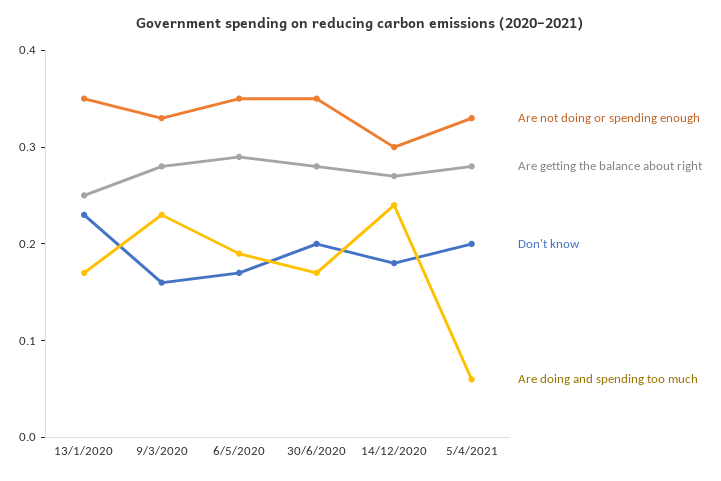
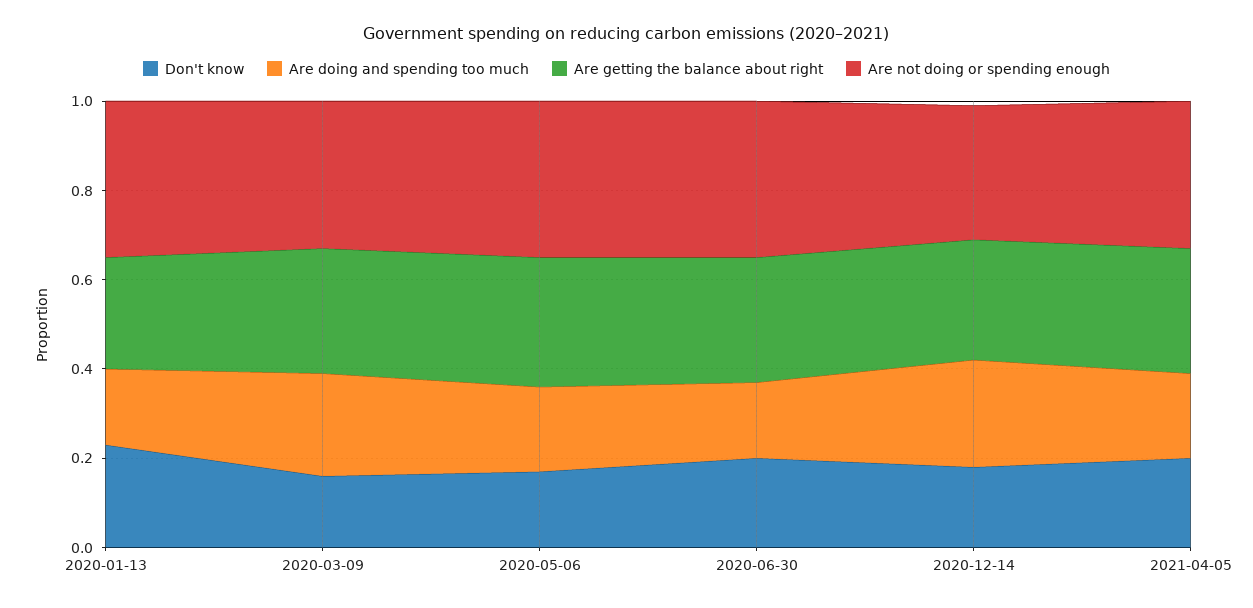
  {
    "Are not doing or spending enough": {
      "13/1/2020": 0.35,
      "9/3/2020": 0.33,
      "6/5/2020": 0.35,
      "30/6/2020": 0.35,
      "14/12/2020": 0.3,
      "5/4/2021": 0.33
    },
    "Are getting the balance about right": {
      "13/1/2020": 0.25,
      "9/3/2020": 0.28,
      "6/5/2020": 0.29,
      "30/6/2020": 0.28,
      "14/12/2020": 0.27,
      "5/4/2021": 0.28
    },
    "Don't know": {
      "13/1/2020": 0.23,
      "9/3/2020": 0.16,
      "6/5/2020": 0.17,
      "30/6/2020": 0.2,
      "14/12/2020": 0.18,
      "5/4/2021": 0.2
    },
    "Are doing and spending too much": {
      "13/1/2020": 0.17,
      "9/3/2020": 0.23,
      "6/5/2020": 0.19,
      "30/6/2020": 0.17,
      "14/12/2020": 0.24,
-     "5/4/2021": 0.06
+     "5/4/2021": 0.2
    }
  }

